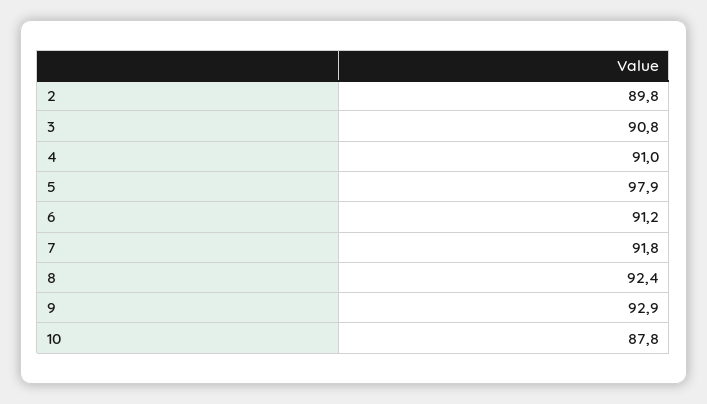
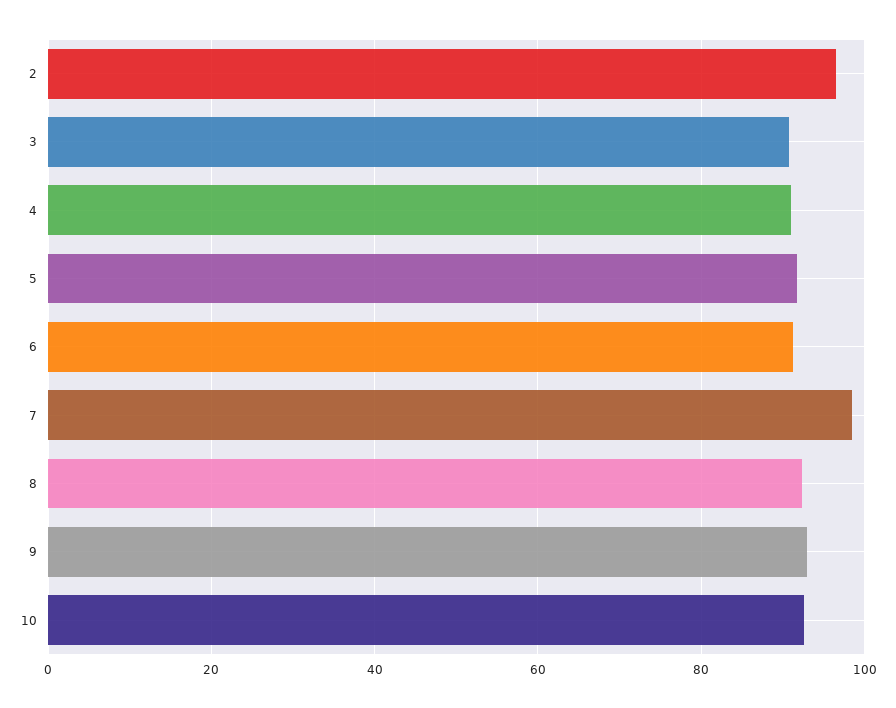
  {
-   "2": 89.8,
+   "2": 96,
    "3": 90.8,
    "4": 91,
-   "5": 97.9,
+   "5": 92,
    "6": 91.2,
-   "7": 91.8,
+   "7": 98,
    "8": 92.4,
    "9": 92.9,
-   "10": 87.8
+   "10": 92
  }

